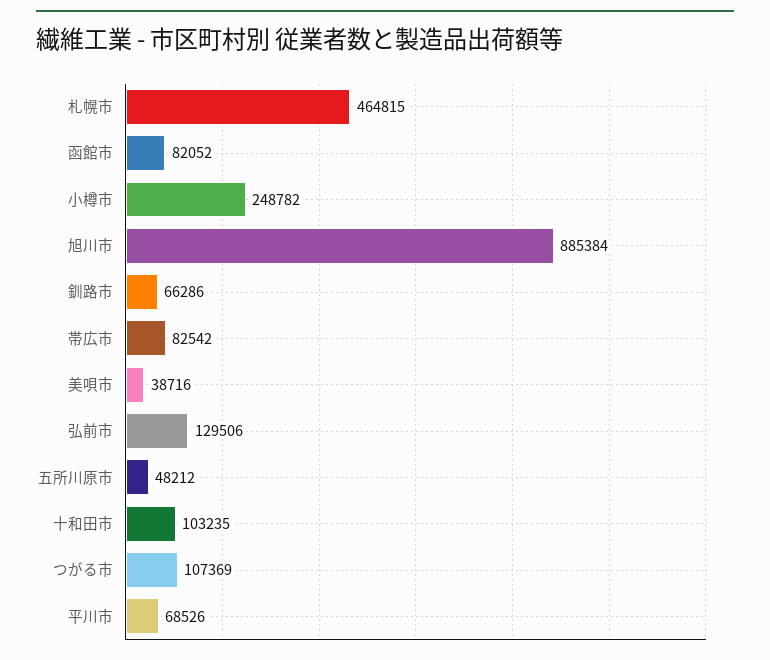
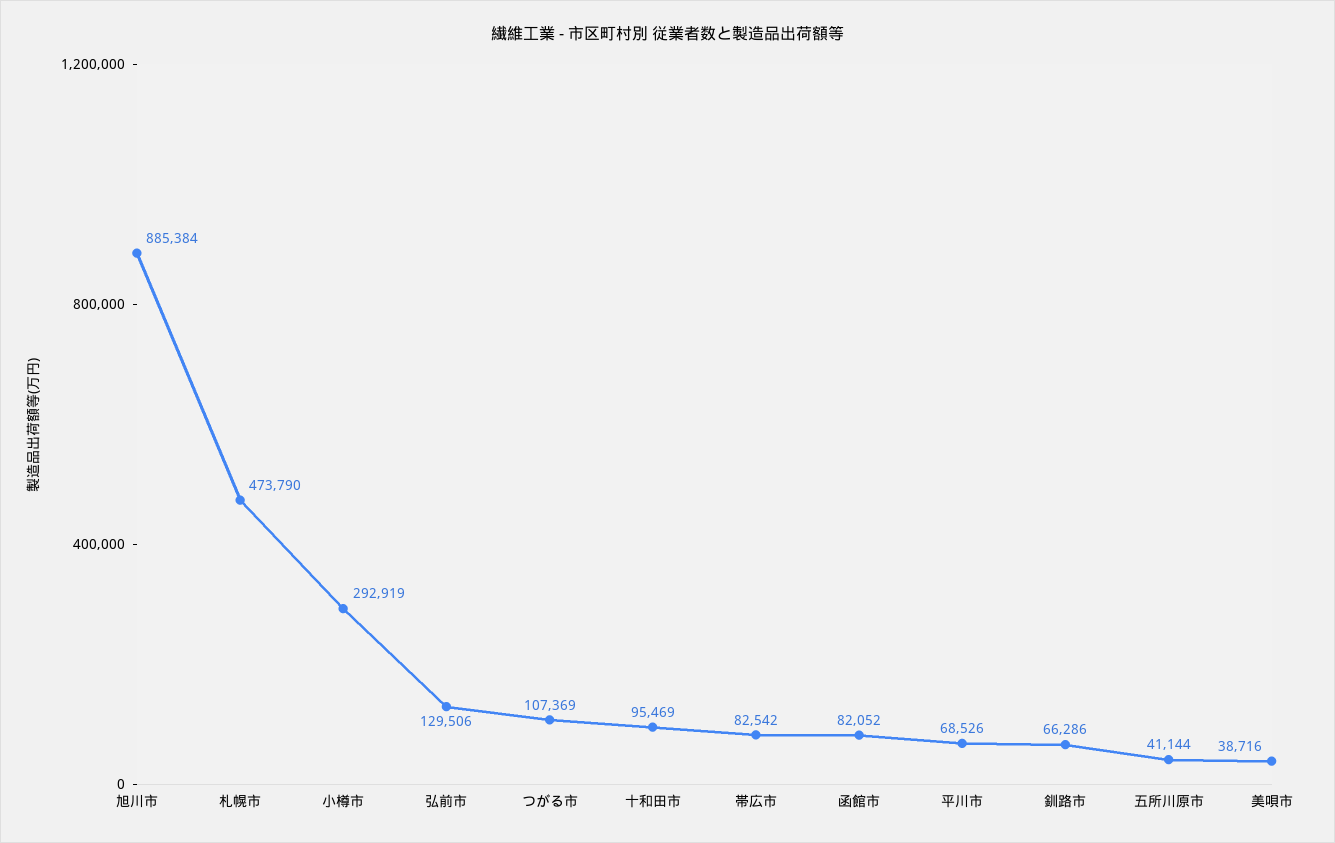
  {
-   "札幌市": 464815,
+   "札幌市": 473790,
    "函館市": 82052,
-   "小樽市": 248782,
+   "小樽市": 292919,
    "旭川市": 885384,
    "釧路市": 66286,
    "帯広市": 82542,
    "美唄市": 38716,
    "弘前市": 129506,
-   "五所川原市": 48212,
+   "五所川原市": 41144,
-   "十和田市": 103235,
+   "十和田市": 95469,
    "つがる市": 107369,
    "平川市": 68526
  }

